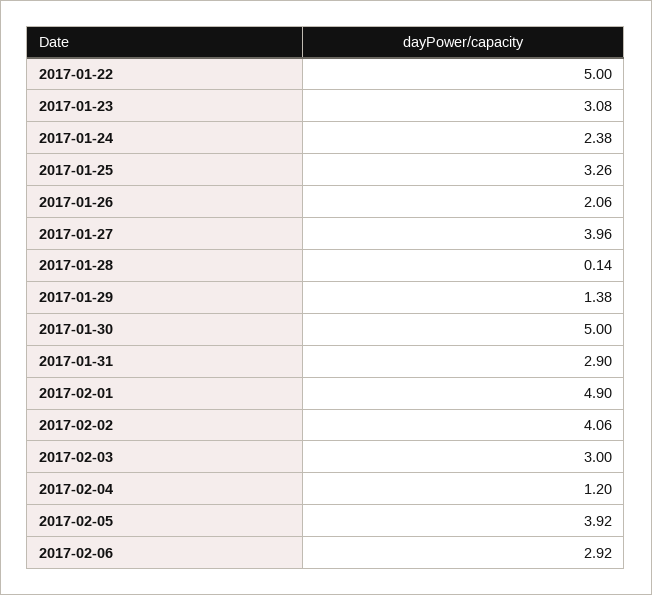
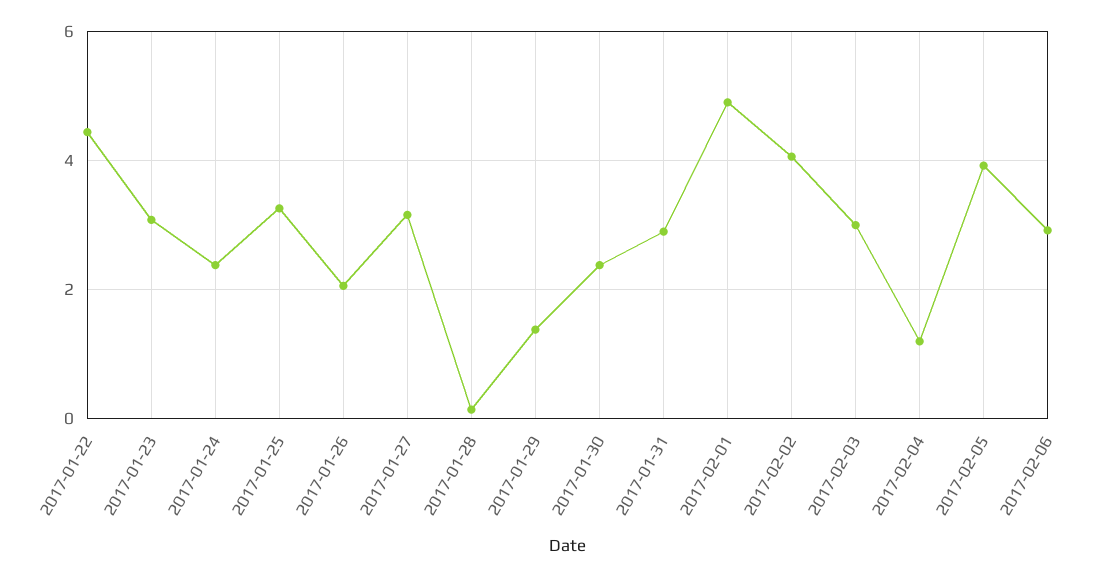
  {
-   "2017-01-22": 5,
+   "2017-01-22": 4.4,
    "2017-01-23": 3.08,
    "2017-01-24": 2.38,
    "2017-01-25": 3.26,
    "2017-01-26": 2.06,
-   "2017-01-27": 3.96,
+   "2017-01-27": 3.2,
    "2017-01-28": 0.14,
    "2017-01-29": 1.38,
-   "2017-01-30": 5,
+   "2017-01-30": 2.4,
    "2017-01-31": 2.9,
    "2017-02-01": 4.9,
    "2017-02-02": 4.06,
    "2017-02-03": 3,
    "2017-02-04": 1.2,
    "2017-02-05": 3.92,
    "2017-02-06": 2.92
  }

